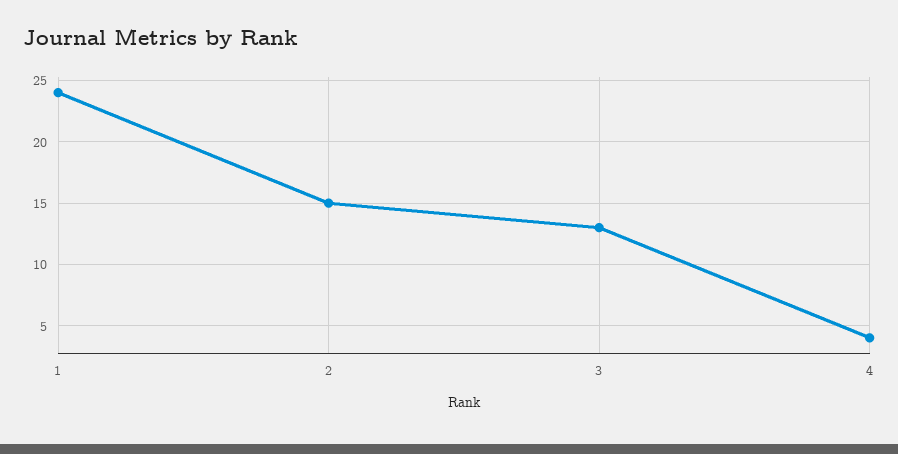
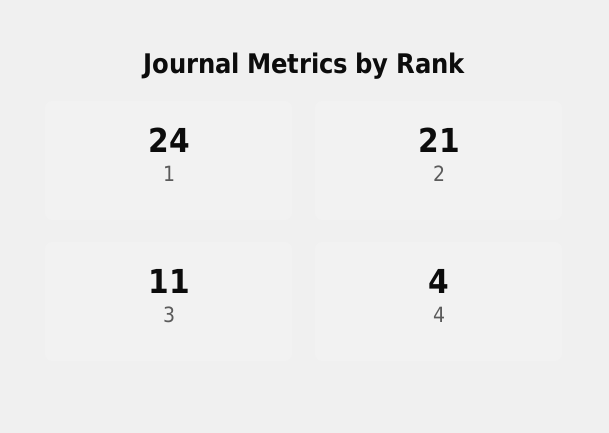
  {
    "1": 24,
-   "2": 15,
+   "2": 21,
-   "3": 13,
+   "3": 11,
    "4": 4
  }

